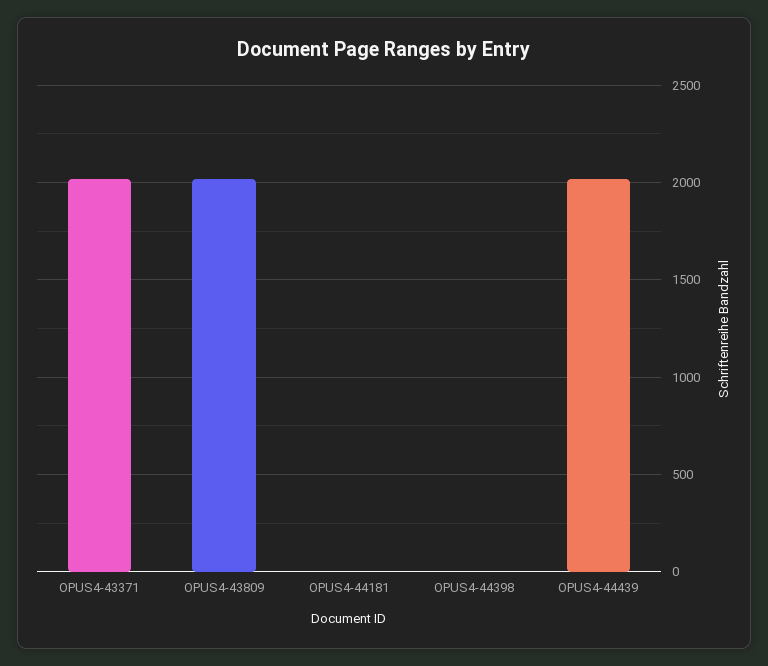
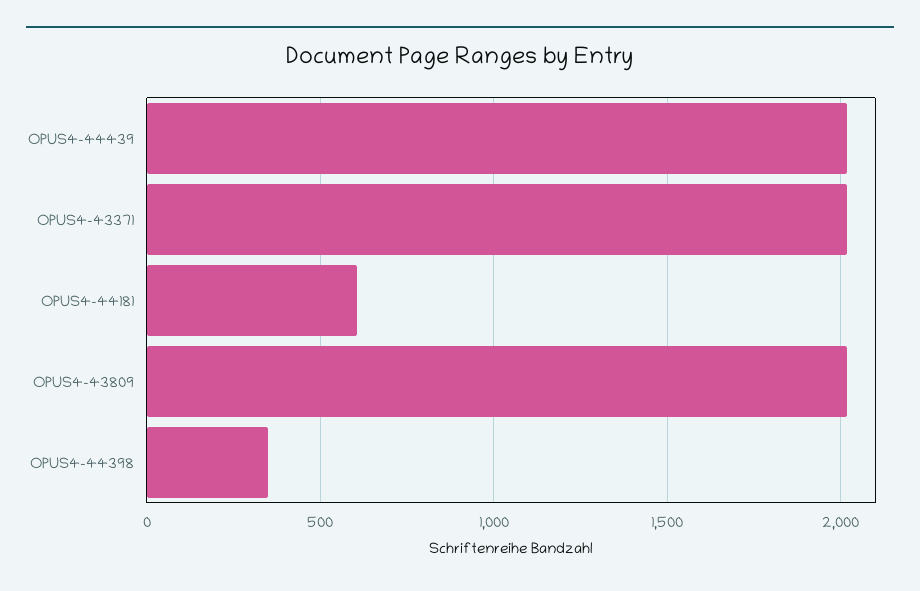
  {
    "OPUS4-43371": 2000,
    "OPUS4-43809": 2000,
-   "OPUS4-44181": 0,
+   "OPUS4-44181": 600,
-   "OPUS4-44398": 0,
+   "OPUS4-44398": 350,
    "OPUS4-44439": 2000
  }

